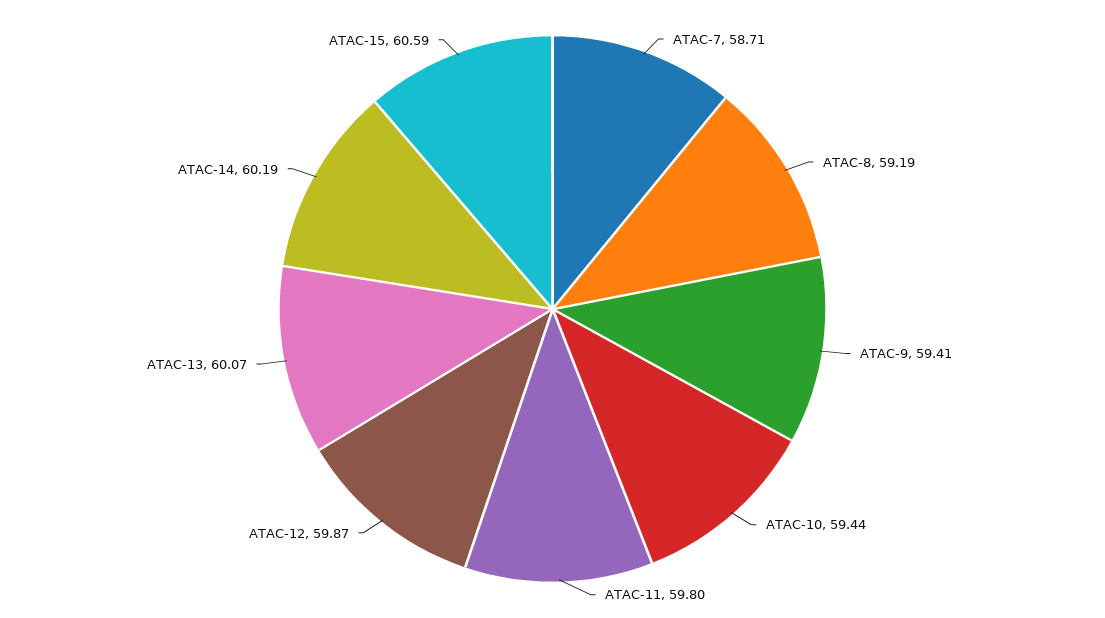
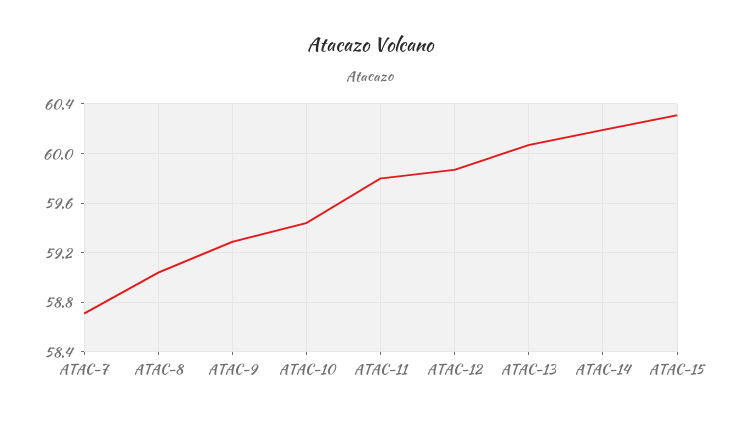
  {
    "ATAC-7": 58.71,
-   "ATAC-8": 59.19,
+   "ATAC-8": 59.05,
-   "ATAC-9": 59.41,
+   "ATAC-9": 59.3,
    "ATAC-10": 59.44,
    "ATAC-11": 59.8,
    "ATAC-12": 59.87,
    "ATAC-13": 60.07,
    "ATAC-14": 60.19,
-   "ATAC-15": 60.59
+   "ATAC-15": 60.3
  }

